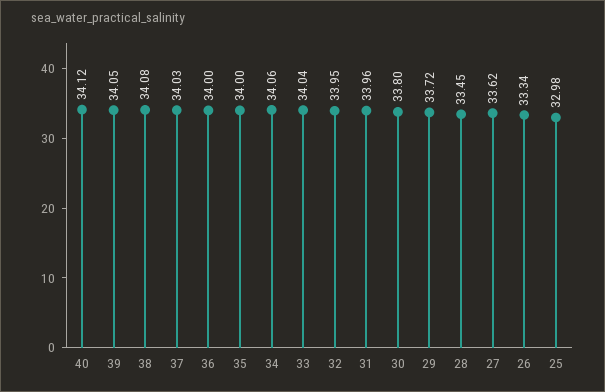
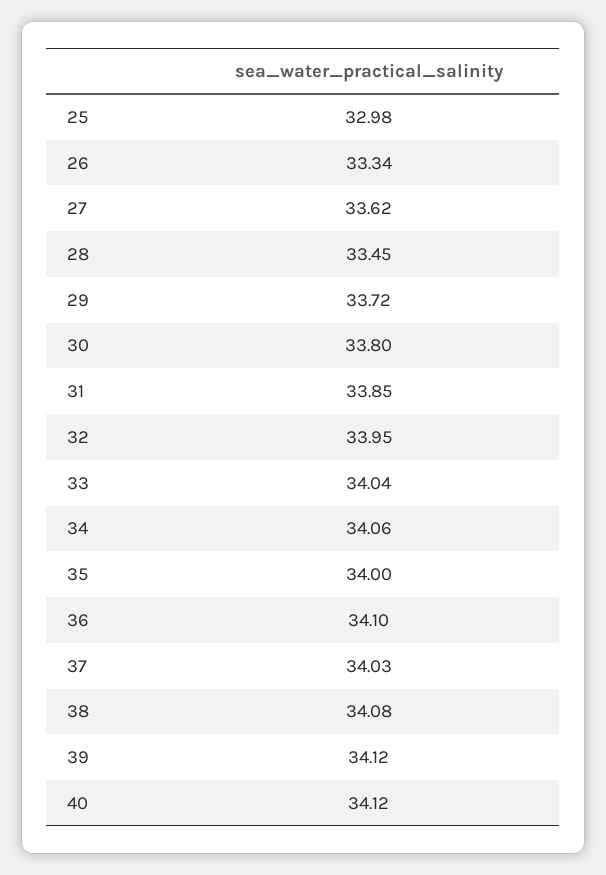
  {
    "40": 34.12,
-   "39": 34.05,
+   "39": 34.12,
    "38": 34.08,
    "37": 34.03,
-   "36": 34,
+   "36": 34.1,
    "35": 34,
    "34": 34.06,
    "33": 34.04,
    "32": 33.95,
-   "31": 33.96,
+   "31": 33.85,
    "30": 33.8,
    "29": 33.72,
    "28": 33.45,
    "27": 33.62,
    "26": 33.34,
    "25": 32.98
  }

